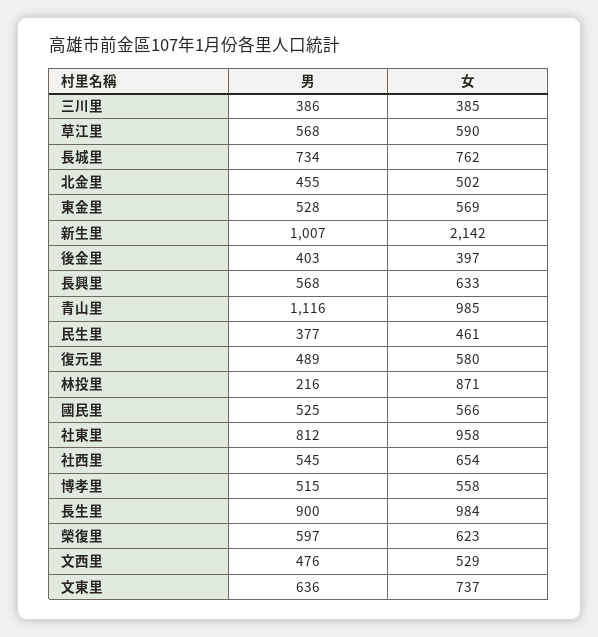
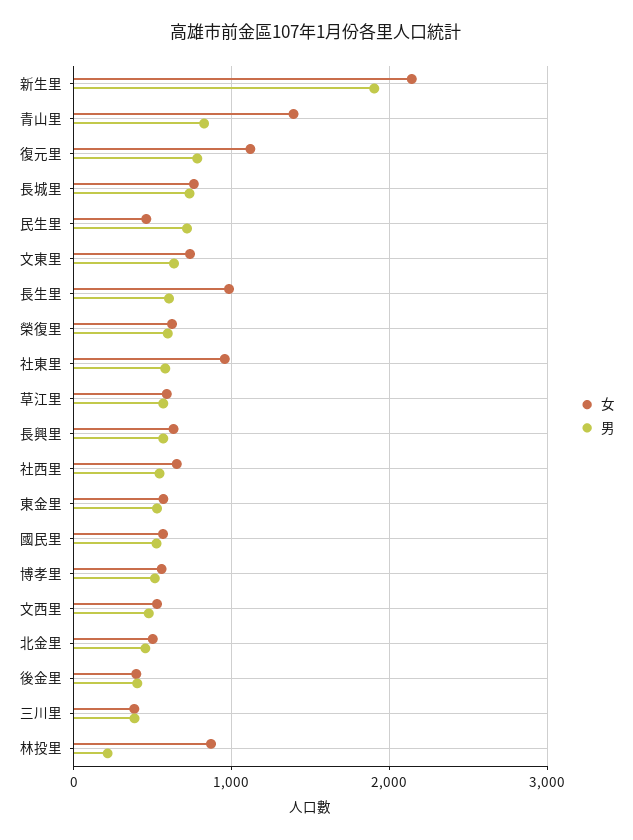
  {
    "男": {
      "三川里": 386,
      "草江里": 568,
      "長城里": 734,
      "北金里": 455,
      "東金里": 528,
-     "新生里": 1007,
+     "新生里": 1900,
      "後金里": 403,
      "長興里": 568,
-     "青山里": 1116,
+     "青山里": 800,
-     "民生里": 377,
+     "民生里": 700,
-     "復元里": 489,
+     "復元里": 800,
      "林投里": 216,
      "國民里": 525,
-     "社東里": 812,
+     "社東里": 600,
      "社西里": 545,
      "博孝里": 515,
-     "長生里": 900,
+     "長生里": 600,
      "榮復里": 597,
      "文西里": 476,
      "文東里": 636
    },
    "女": {
      "三川里": 385,
      "草江里": 590,
      "長城里": 762,
      "北金里": 502,
      "東金里": 569,
      "新生里": 2142,
      "後金里": 397,
      "長興里": 633,
-     "青山里": 985,
+     "青山里": 1400,
      "民生里": 461,
-     "復元里": 580,
+     "復元里": 1100,
      "林投里": 871,
      "國民里": 566,
      "社東里": 958,
      "社西里": 654,
      "博孝里": 558,
      "長生里": 984,
      "榮復里": 623,
      "文西里": 529,
      "文東里": 737
    }
  }

